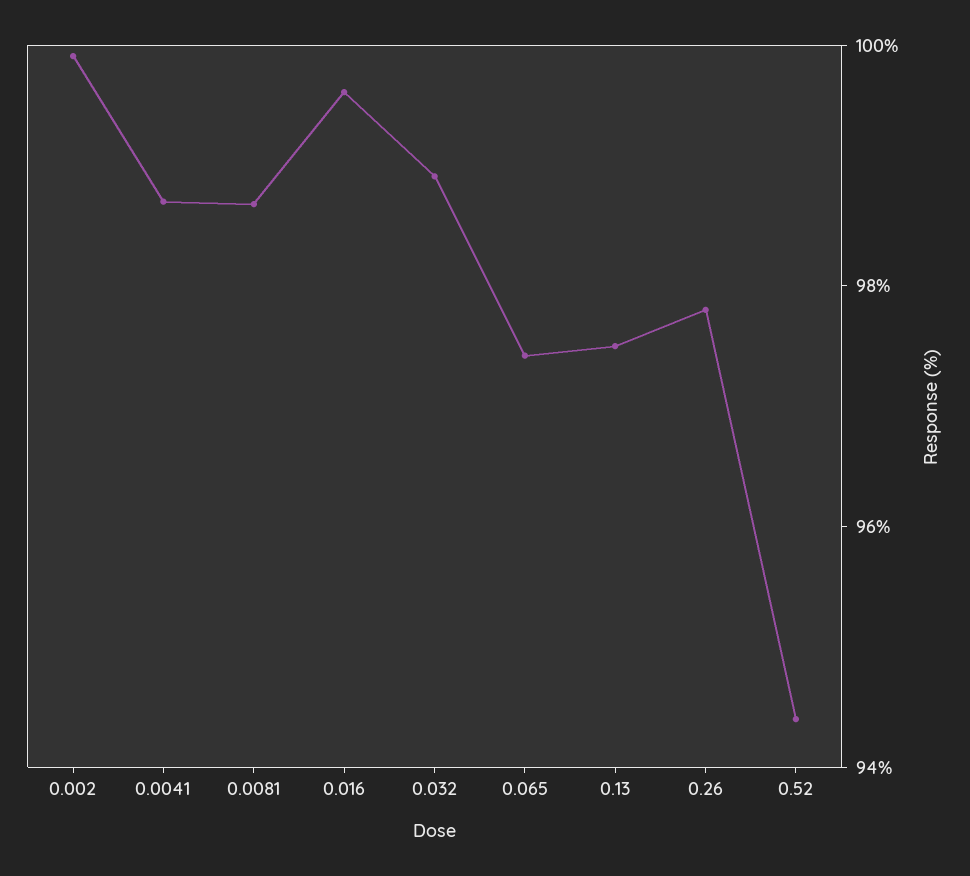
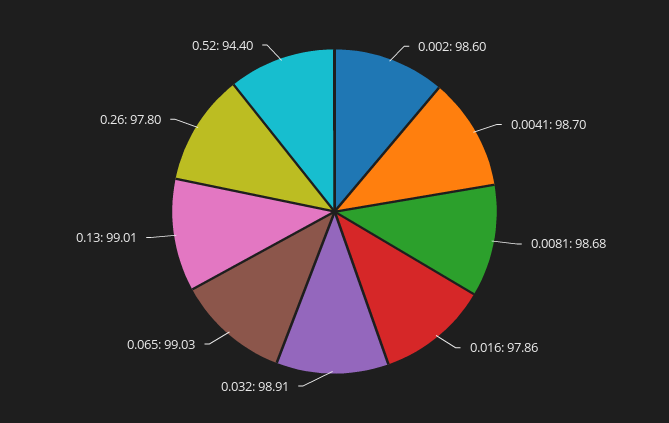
  {
-   "0.002": 100,
+   "0.002": 98.6,
    "0.0041": 98.7,
    "0.0081": 98.68,
-   "0.016": 99.5,
+   "0.016": 97.86,
    "0.032": 98.91,
-   "0.065": 97.5,
+   "0.065": 99.03,
-   "0.13": 97.5,
+   "0.13": 99.01,
    "0.26": 97.8,
    "0.52": 94.4
  }

